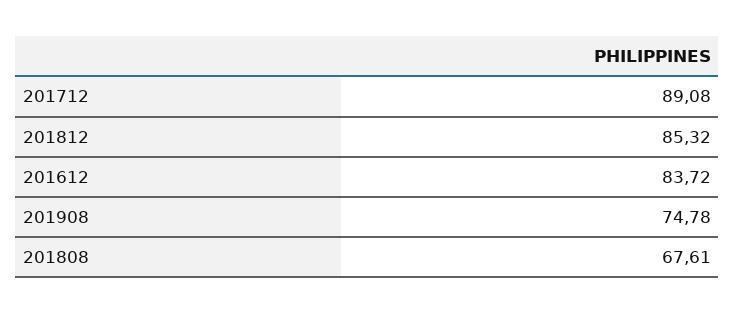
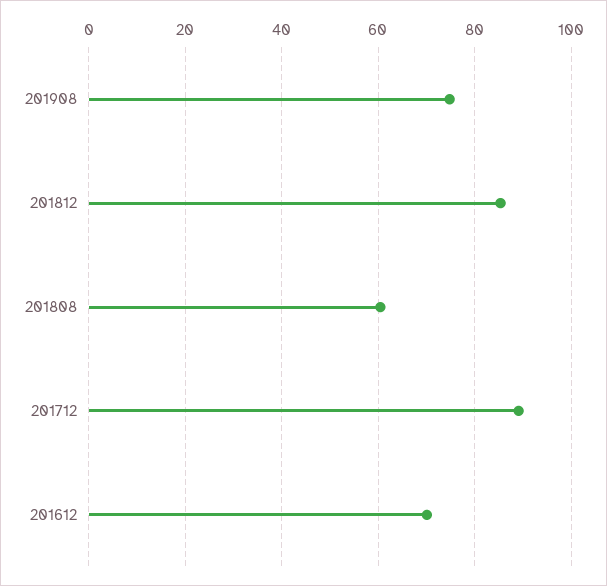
  {
    "201712": 89.08,
    "201812": 85.32,
-   "201612": 83.72,
+   "201612": 70,
    "201908": 74.78,
-   "201808": 67.61
+   "201808": 60
  }

